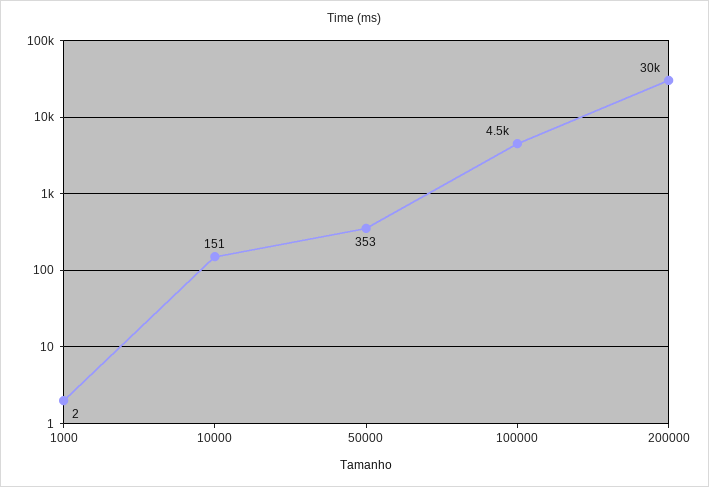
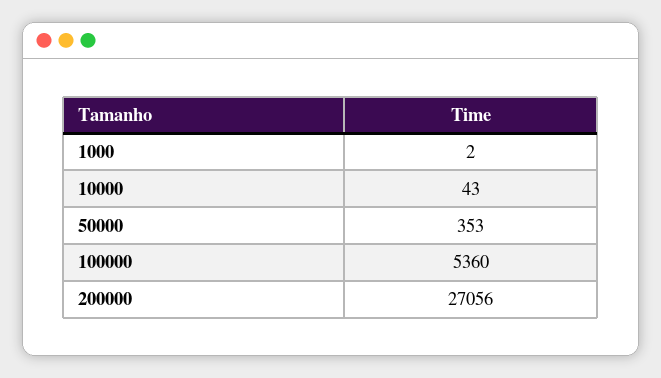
  {
    "1000": 2,
-   "10000": 151,
+   "10000": 43,
    "50000": 353,
-   "100000": 4500,
+   "100000": 5360,
-   "200000": 30000
+   "200000": 27056
  }

